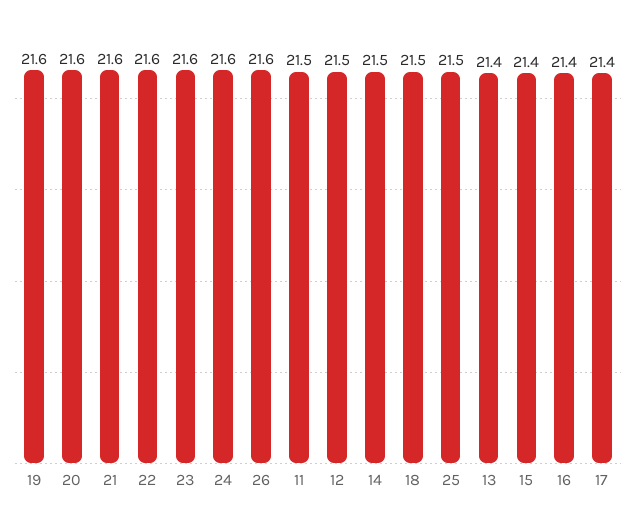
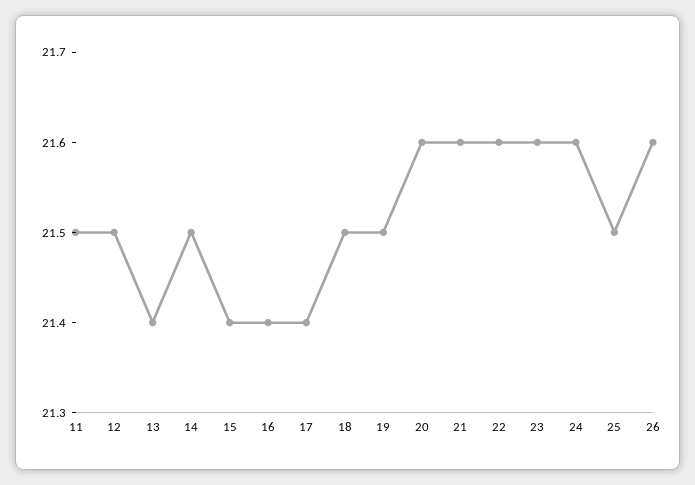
  {
-   "19": 21.6,
+   "19": 21.5,
    "20": 21.6,
    "21": 21.6,
    "22": 21.6,
    "23": 21.6,
    "24": 21.6,
    "26": 21.6,
    "11": 21.5,
    "12": 21.5,
    "14": 21.5,
    "18": 21.5,
    "25": 21.5,
    "13": 21.4,
    "15": 21.4,
    "16": 21.4,
    "17": 21.4
  }

